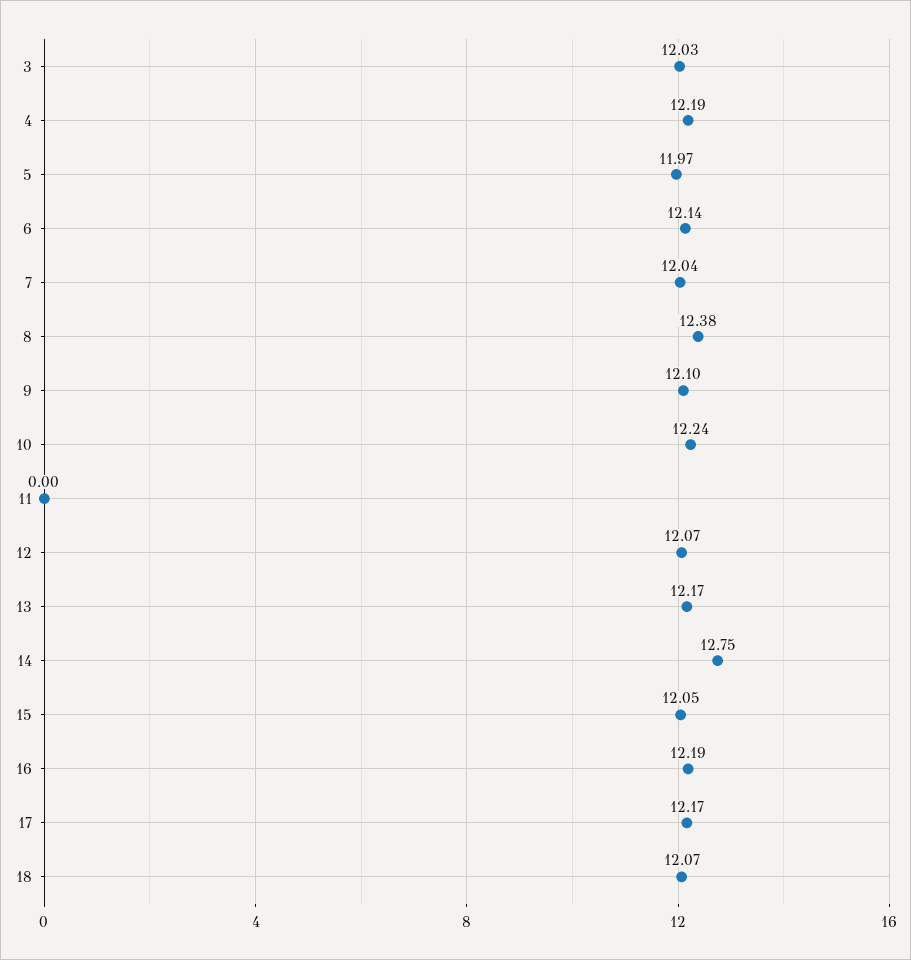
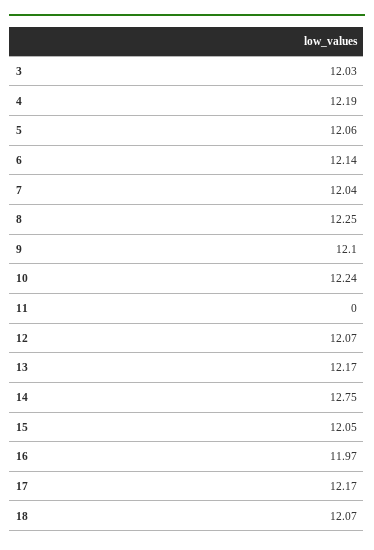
  {
    "3": 12.03,
    "4": 12.19,
-   "5": 11.97,
+   "5": 12.06,
    "6": 12.14,
    "7": 12.04,
-   "8": 12.38,
+   "8": 12.25,
    "9": 12.1,
    "10": 12.24,
    "11": 0,
    "12": 12.07,
    "13": 12.17,
    "14": 12.75,
    "15": 12.05,
-   "16": 12.19,
+   "16": 11.97,
    "17": 12.17,
    "18": 12.07
  }

